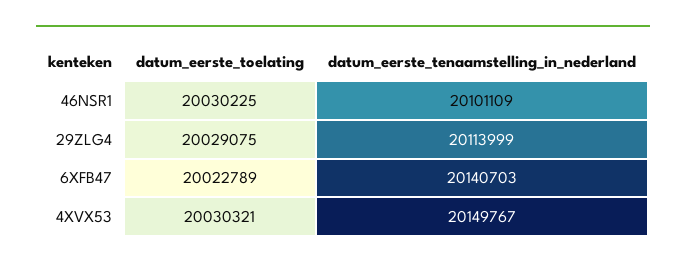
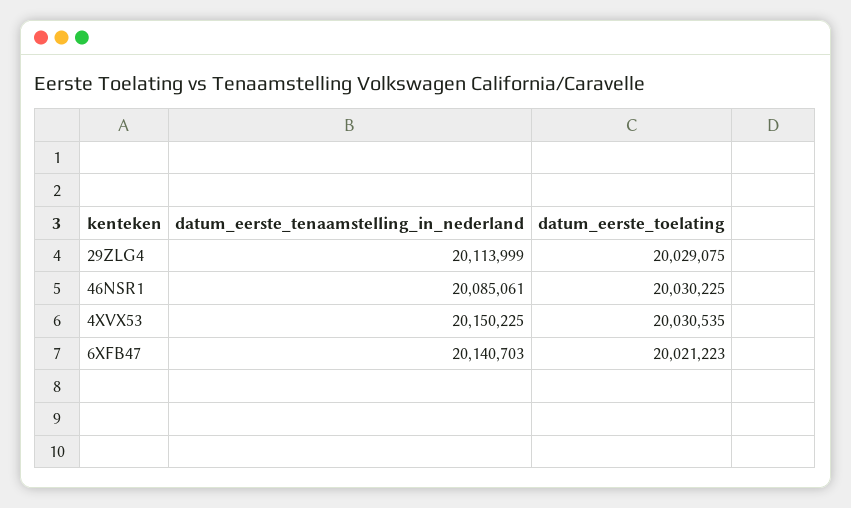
  {
    "datum_eerste_toelating": {
      "46NSR1": 20030225,
      "29ZLG4": 20029075,
-     "6XFB47": 20022789,
+     "6XFB47": 20021223,
-     "4XVX53": 20030321
+     "4XVX53": 20030535
    },
    "datum_eerste_tenaamstelling_in_nederland": {
-     "46NSR1": 20101109,
+     "46NSR1": 20085061,
      "29ZLG4": 20113999,
      "6XFB47": 20140703,
-     "4XVX53": 20149767
+     "4XVX53": 20150225
    }
  }

